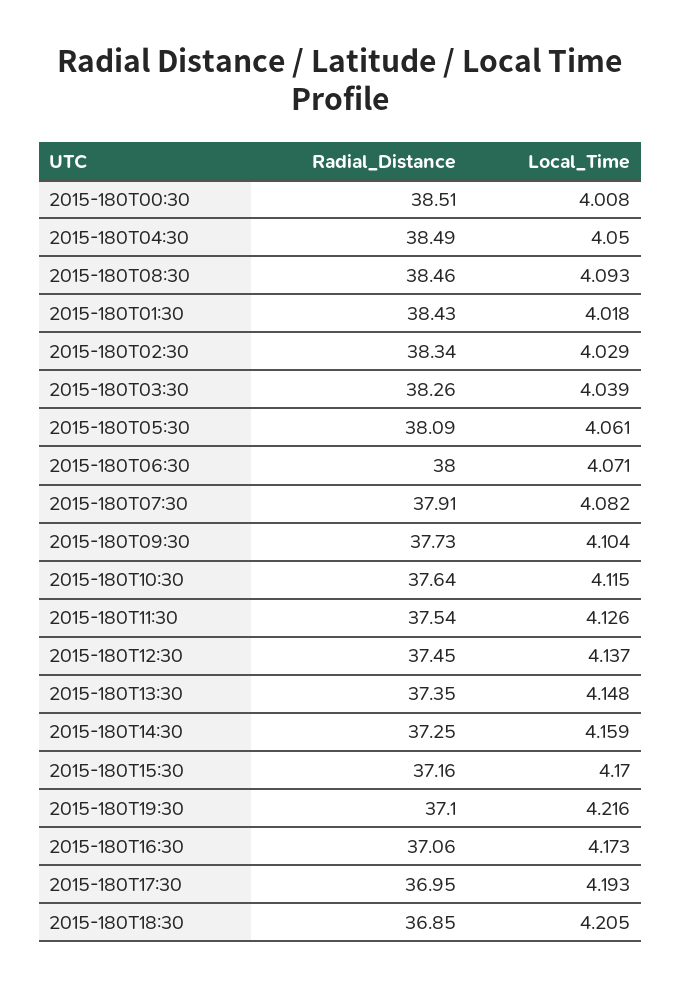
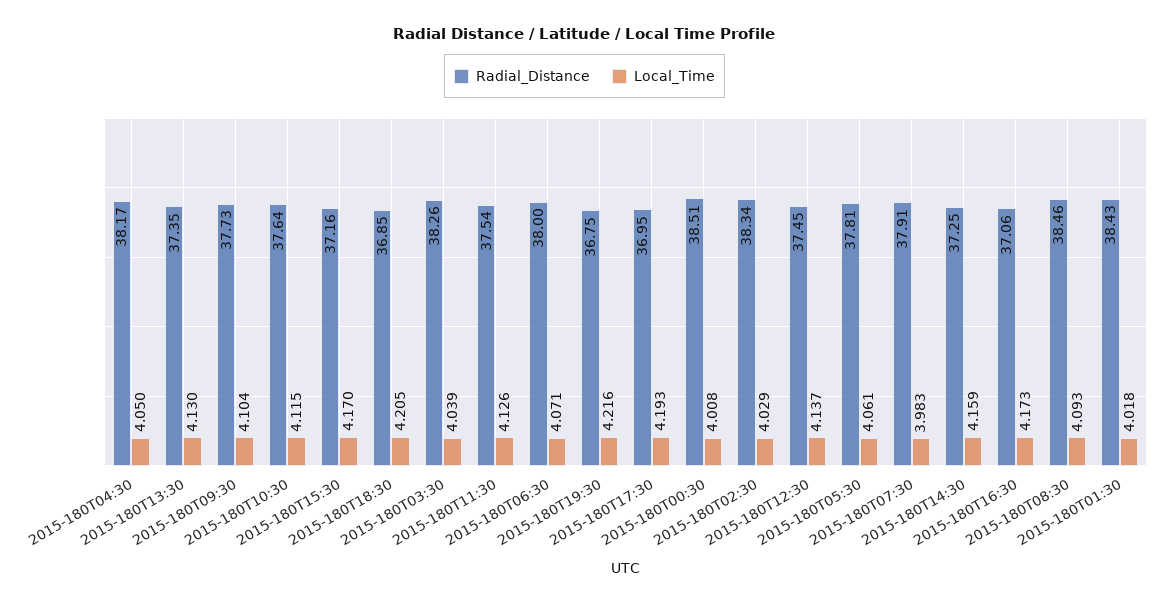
  {
    "Radial_Distance": {
      "2015-180T00:30": 38.51,
-     "2015-180T04:30": 38.49,
+     "2015-180T04:30": 38.17,
      "2015-180T08:30": 38.46,
      "2015-180T01:30": 38.43,
      "2015-180T02:30": 38.34,
      "2015-180T03:30": 38.26,
-     "2015-180T05:30": 38.09,
+     "2015-180T05:30": 37.81,
      "2015-180T06:30": 38,
      "2015-180T07:30": 37.91,
      "2015-180T09:30": 37.73,
      "2015-180T10:30": 37.64,
      "2015-180T11:30": 37.54,
      "2015-180T12:30": 37.45,
      "2015-180T13:30": 37.35,
      "2015-180T14:30": 37.25,
      "2015-180T15:30": 37.16,
-     "2015-180T19:30": 37.1,
+     "2015-180T19:30": 36.75,
      "2015-180T16:30": 37.06,
      "2015-180T17:30": 36.95,
      "2015-180T18:30": 36.85
    },
    "Local_Time": {
      "2015-180T00:30": 4.008,
      "2015-180T04:30": 4.05,
      "2015-180T08:30": 4.093,
      "2015-180T01:30": 4.018,
      "2015-180T02:30": 4.029,
      "2015-180T03:30": 4.039,
      "2015-180T05:30": 4.061,
      "2015-180T06:30": 4.071,
-     "2015-180T07:30": 4.082,
+     "2015-180T07:30": 3.983,
      "2015-180T09:30": 4.104,
      "2015-180T10:30": 4.115,
      "2015-180T11:30": 4.126,
      "2015-180T12:30": 4.137,
-     "2015-180T13:30": 4.148,
+     "2015-180T13:30": 4.13,
      "2015-180T14:30": 4.159,
      "2015-180T15:30": 4.17,
      "2015-180T19:30": 4.216,
      "2015-180T16:30": 4.173,
      "2015-180T17:30": 4.193,
      "2015-180T18:30": 4.205
    }
  }

